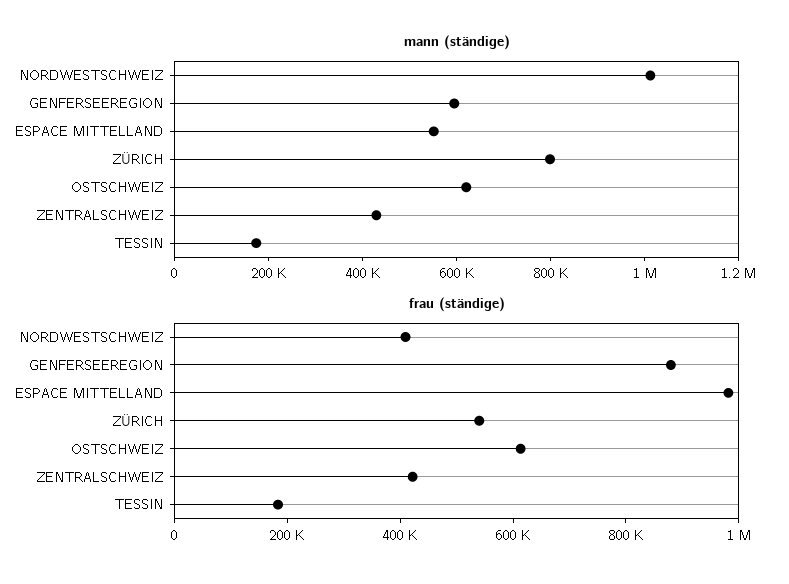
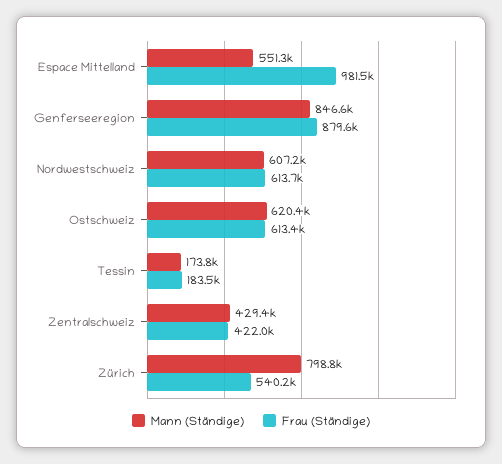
  {
    "mann (ständige)": {
-     "NORDWESTSCHWEIZ": 1000000,
+     "NORDWESTSCHWEIZ": 607200,
-     "GENFERSEEREGION": 600000,
+     "GENFERSEEREGION": 846600,
      "ESPACE MITTELLAND": 551300,
      "ZÜRICH": 798800,
      "OSTSCHWEIZ": 620400,
      "ZENTRALSCHWEIZ": 429400,
      "TESSIN": 173800
    },
    "frau (ständige)": {
-     "NORDWESTSCHWEIZ": 400000,
+     "NORDWESTSCHWEIZ": 613700,
      "GENFERSEEREGION": 879600,
      "ESPACE MITTELLAND": 981500,
      "ZÜRICH": 540200,
      "OSTSCHWEIZ": 613400,
      "ZENTRALSCHWEIZ": 422000,
      "TESSIN": 183500
    }
  }

